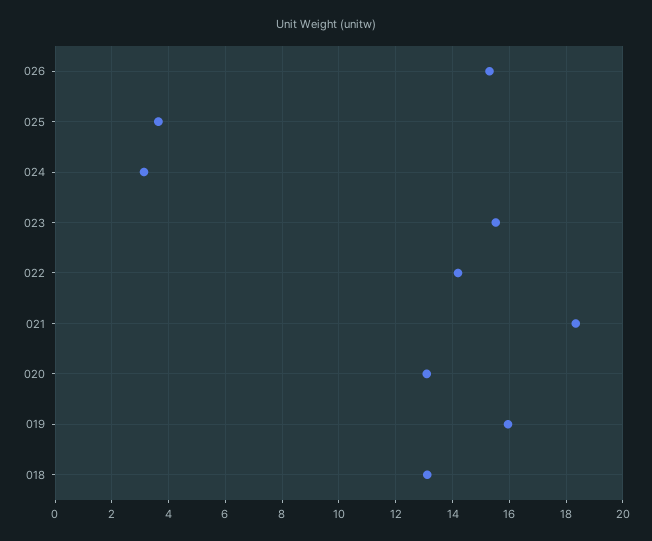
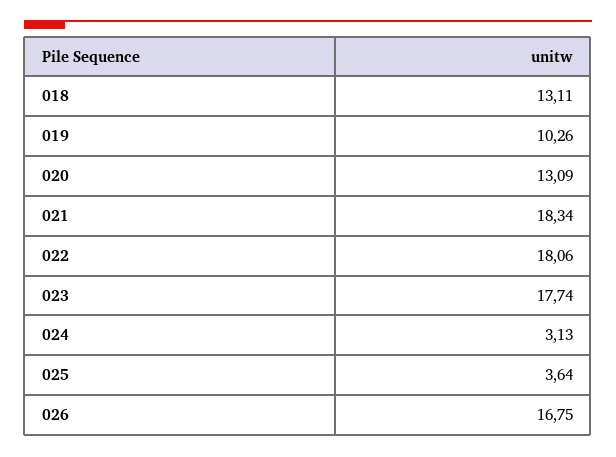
  {
-   "026": 15.25,
+   "026": 16.75,
    "025": 3.64,
    "024": 3.13,
-   "023": 15.5,
+   "023": 17.74,
-   "022": 14.25,
+   "022": 18.06,
    "021": 18.34,
    "020": 13.09,
-   "019": 16,
+   "019": 10.26,
    "018": 13.11
  }

